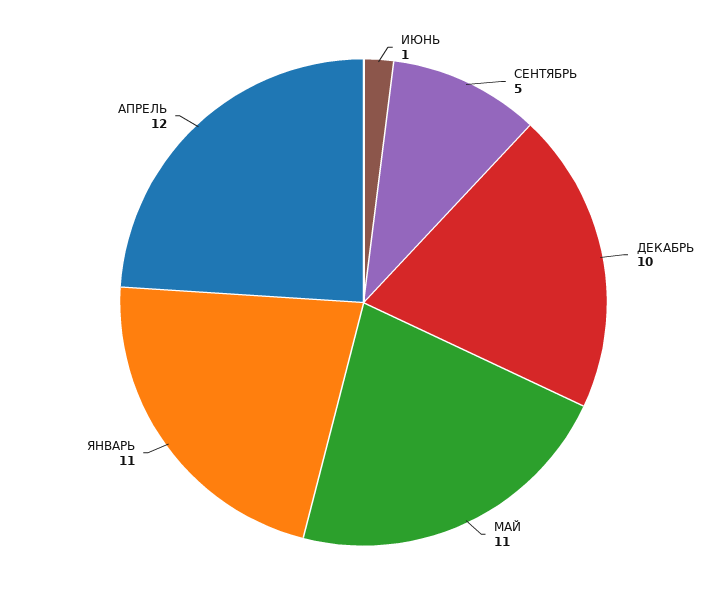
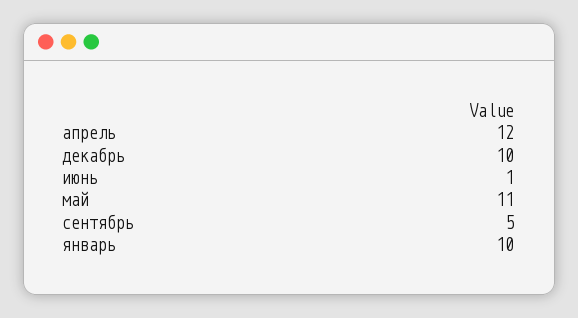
  {
    "ИЮНЬ": 1,
    "СЕНТЯБРЬ": 5,
    "ДЕКАБРЬ": 10,
    "МАЙ": 11,
-   "ЯНВАРЬ": 11,
+   "ЯНВАРЬ": 10,
    "АПРЕЛЬ": 12
  }

